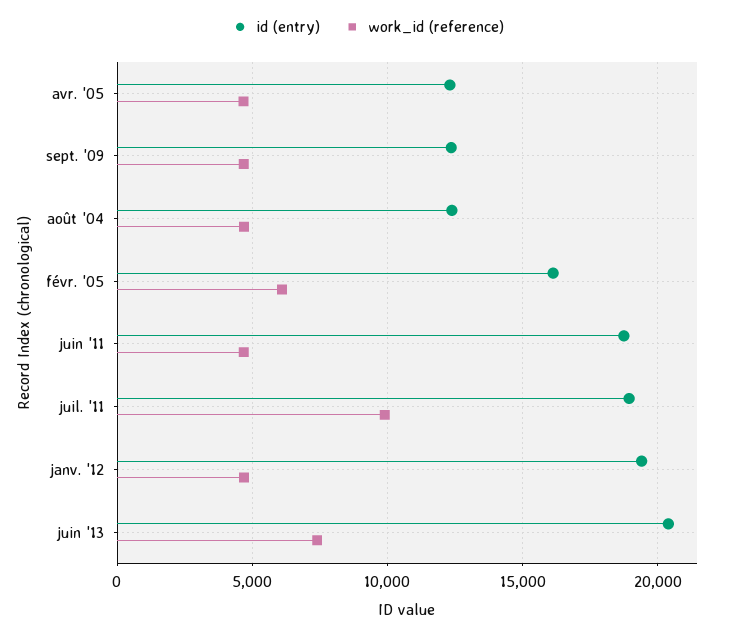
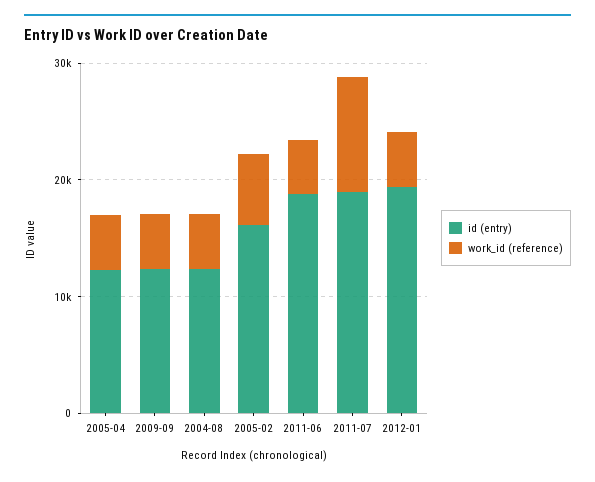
  {
    "id (entry)": {
      "avr. '05": 12500,
      "sept. '09": 12500,
      "août '04": 12500,
      "févr. '05": 16000,
      "juin '11": 18500,
      "juil. '11": 19000,
-     "janv. '12": 19500,
+     "janv. '12": 19500
-     "juin '13": 20500
    },
    "work_id (reference)": {
      "avr. '05": 4500,
      "sept. '09": 4500,
      "août '04": 4500,
      "févr. '05": 6000,
      "juin '11": 4500,
      "juil. '11": 10000,
-     "janv. '12": 4500,
+     "janv. '12": 4500
-     "juin '13": 7500
    }
  }

